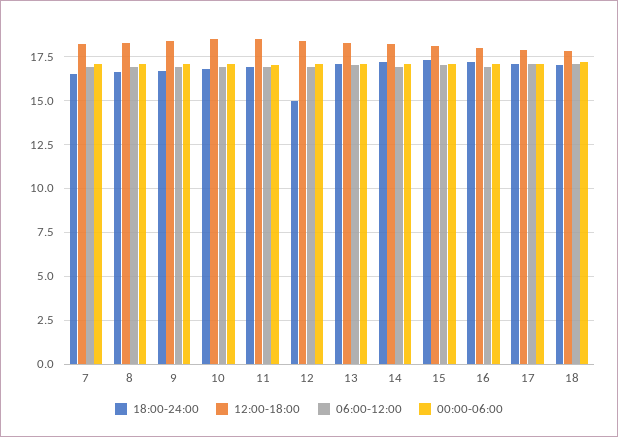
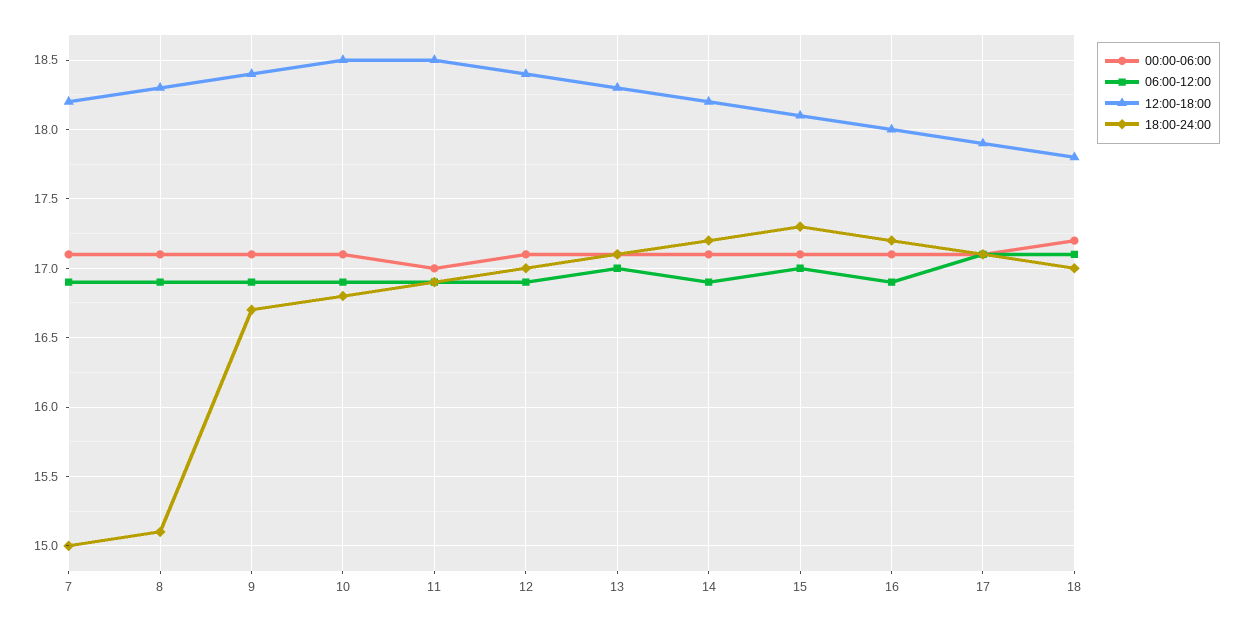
  {
    "18:00-24:00": {
-     "7": 16.5,
+     "7": 15,
-     "8": 16.5,
+     "8": 15.1,
      "9": 16.7,
      "10": 16.8,
      "11": 16.9,
-     "12": 15,
+     "12": 17,
      "13": 17.1,
      "14": 17.2,
      "15": 17.3,
      "16": 17.2,
      "17": 17.1,
      "18": 17
    },
    "12:00-18:00": {
      "7": 18.2,
      "8": 18.3,
      "9": 18.4,
      "10": 18.5,
      "11": 18.5,
      "12": 18.4,
      "13": 18.3,
      "14": 18.2,
      "15": 18.1,
      "16": 18,
      "17": 17.9,
      "18": 17.8
    },
    "06:00-12:00": {
      "7": 16.9,
      "8": 16.9,
      "9": 16.9,
      "10": 16.9,
      "11": 16.9,
      "12": 16.9,
      "13": 17,
      "14": 16.9,
      "15": 17,
      "16": 16.9,
      "17": 17.1,
      "18": 17.1
    },
    "00:00-06:00": {
      "7": 17.1,
      "8": 17.1,
      "9": 17.1,
      "10": 17.1,
      "11": 17,
      "12": 17.1,
      "13": 17.1,
      "14": 17.1,
      "15": 17.1,
      "16": 17.1,
      "17": 17.1,
      "18": 17.2
    }
  }

